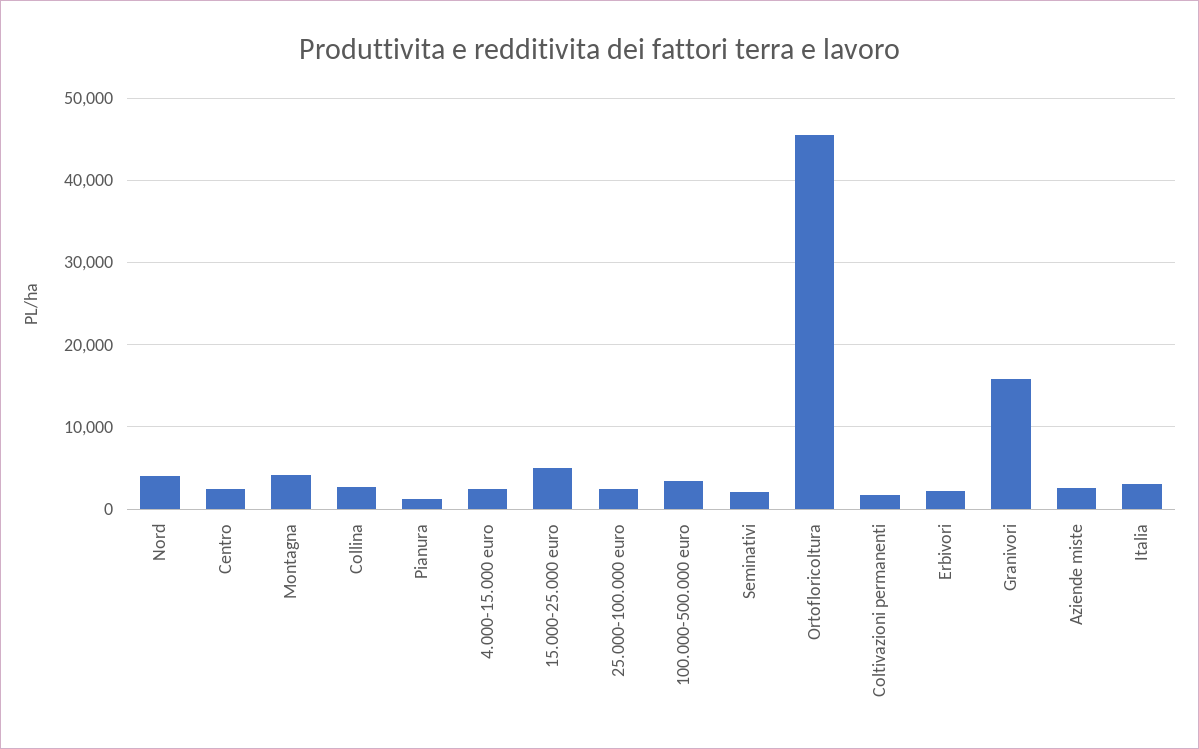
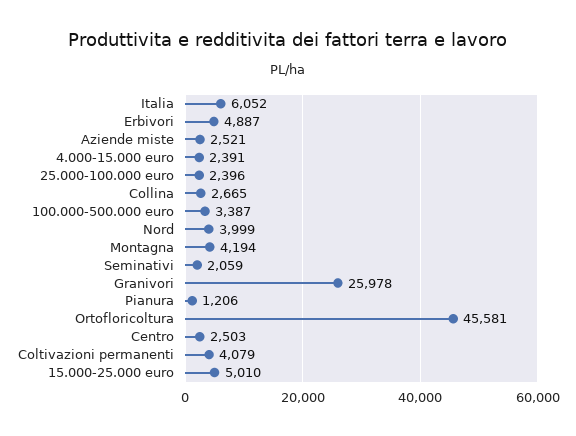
  {
    "Nord": 3999,
    "Centro": 2503,
    "Montagna": 4194,
    "Collina": 2665,
    "Pianura": 1206,
    "4.000-15.000 euro": 2391,
    "15.000-25.000 euro": 5010,
    "25.000-100.000 euro": 2396,
    "100.000-500.000 euro": 3387,
    "Seminativi": 2059,
    "Ortofloricoltura": 45581,
-   "Coltivazioni permanenti": 2000,
+   "Coltivazioni permanenti": 4079,
-   "Erbivori": 2000,
+   "Erbivori": 4887,
-   "Granivori": 16000,
+   "Granivori": 25978,
    "Aziende miste": 2521,
-   "Italia": 3000
+   "Italia": 6052
  }

